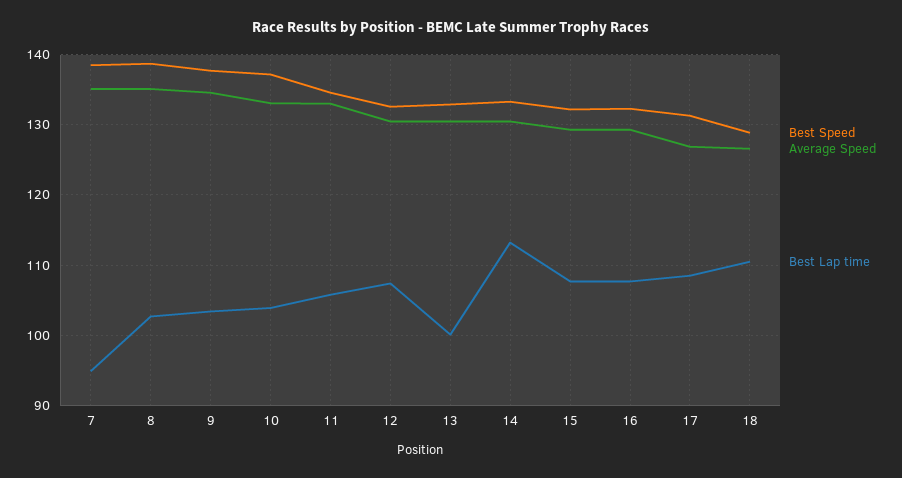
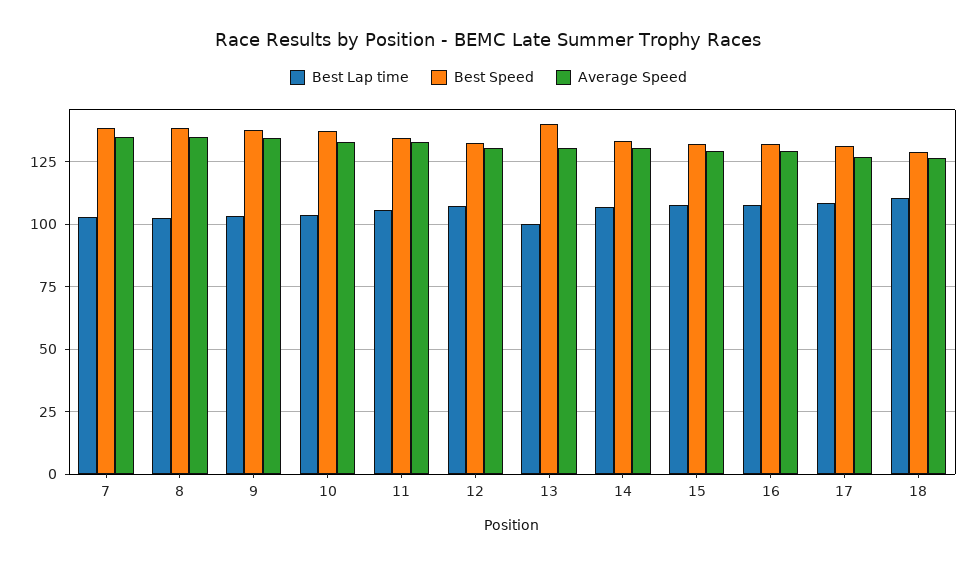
  {
    "Best Speed": {
      "7": 139,
      "8": 139,
      "9": 138,
      "10": 137,
      "11": 135,
      "12": 133,
-     "13": 133,
+     "13": 140,
      "14": 133,
      "15": 132,
      "16": 132,
      "17": 131,
      "18": 129
    },
    "Average Speed": {
      "7": 135,
      "8": 135,
      "9": 135,
      "10": 133,
      "11": 133,
      "12": 131,
      "13": 131,
      "14": 131,
      "15": 129,
      "16": 129,
      "17": 127,
      "18": 127
    },
    "Best Lap time": {
-     "7": 95,
+     "7": 102.5,
      "8": 103,
      "9": 103,
      "10": 104,
      "11": 106,
      "12": 107,
      "13": 100,
-     "14": 113,
+     "14": 107.5,
      "15": 108,
      "16": 108,
      "17": 109,
      "18": 111
    }
  }

